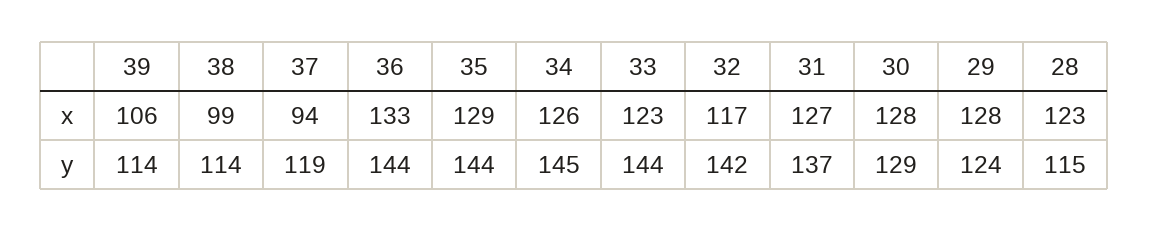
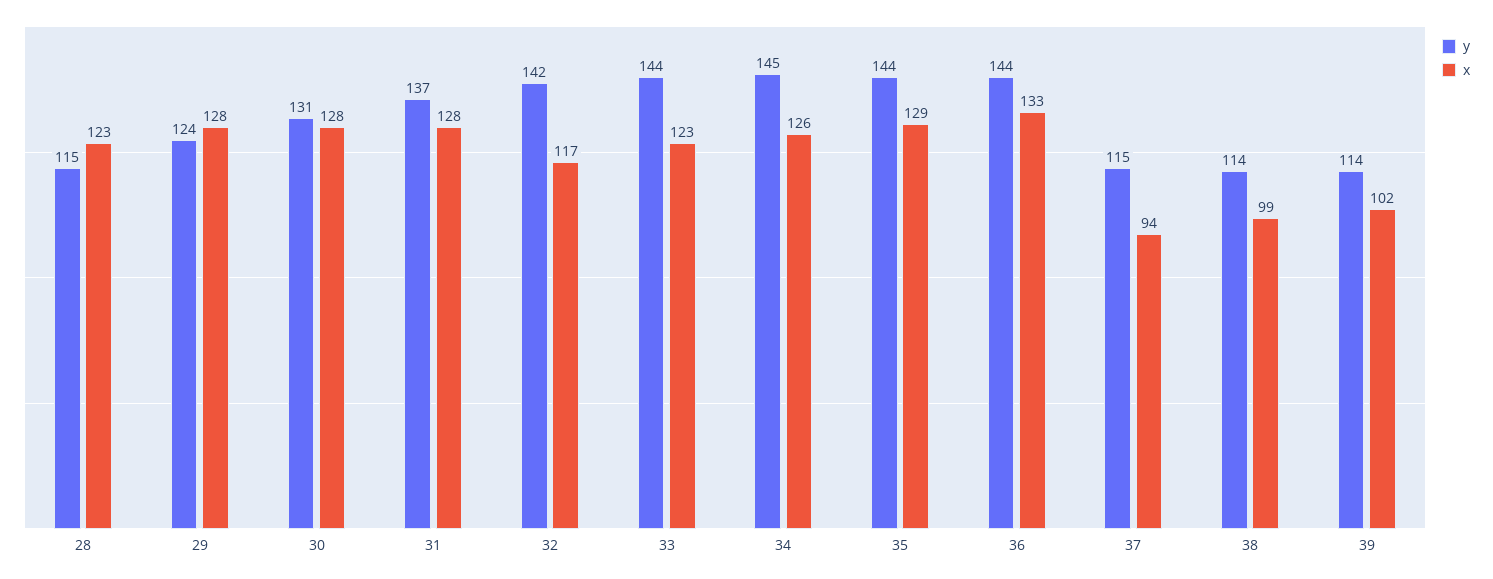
  {
    "x": {
-     "39": 106,
+     "39": 102,
      "38": 99,
      "37": 94,
      "36": 133,
      "35": 129,
      "34": 126,
      "33": 123,
      "32": 117,
-     "31": 127,
+     "31": 128,
      "30": 128,
      "29": 128,
      "28": 123
    },
    "y": {
      "39": 114,
      "38": 114,
-     "37": 119,
+     "37": 115,
      "36": 144,
      "35": 144,
      "34": 145,
      "33": 144,
      "32": 142,
      "31": 137,
-     "30": 129,
+     "30": 131,
      "29": 124,
      "28": 115
    }
  }

